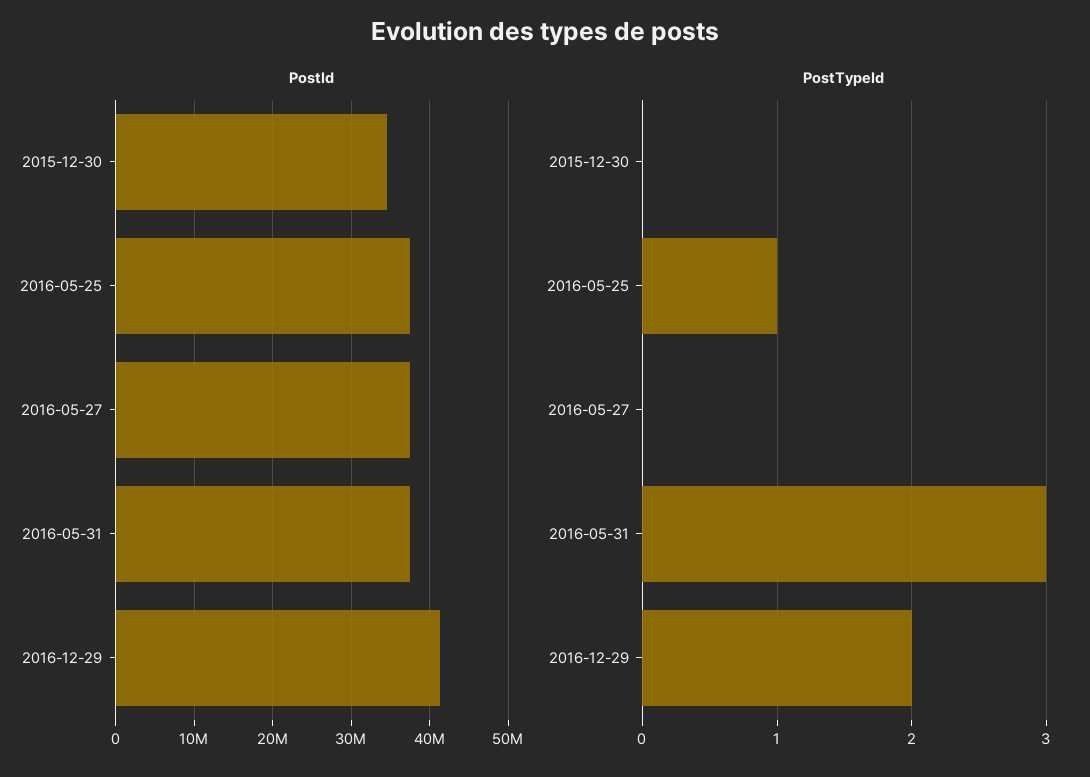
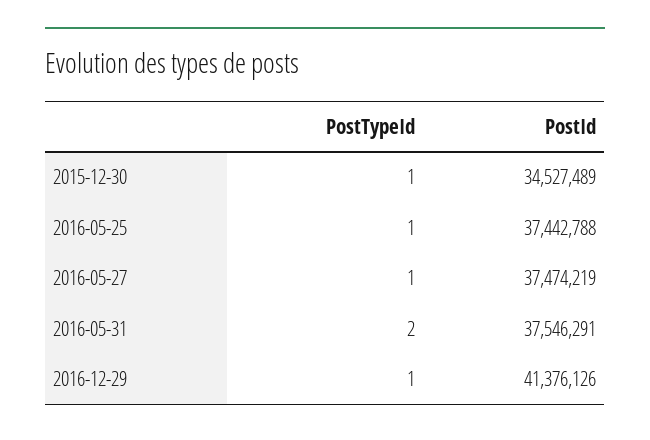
  {
    "PostId": {
      "2015-12-30": 34527489,
      "2016-05-25": 37442788,
      "2016-05-27": 37474219,
      "2016-05-31": 37546291,
      "2016-12-29": 41376126
    },
    "PostTypeId": {
-     "2015-12-30": 0,
+     "2015-12-30": 1,
      "2016-05-25": 1,
-     "2016-05-27": 0,
+     "2016-05-27": 1,
-     "2016-05-31": 3,
+     "2016-05-31": 2,
-     "2016-12-29": 2
+     "2016-12-29": 1
    }
  }

